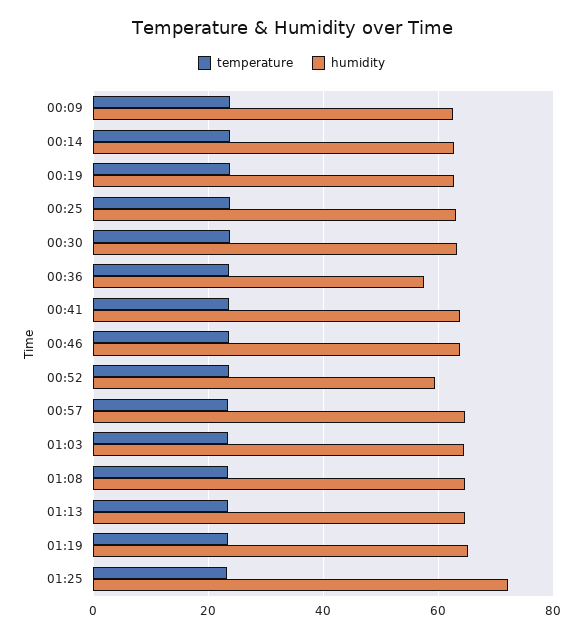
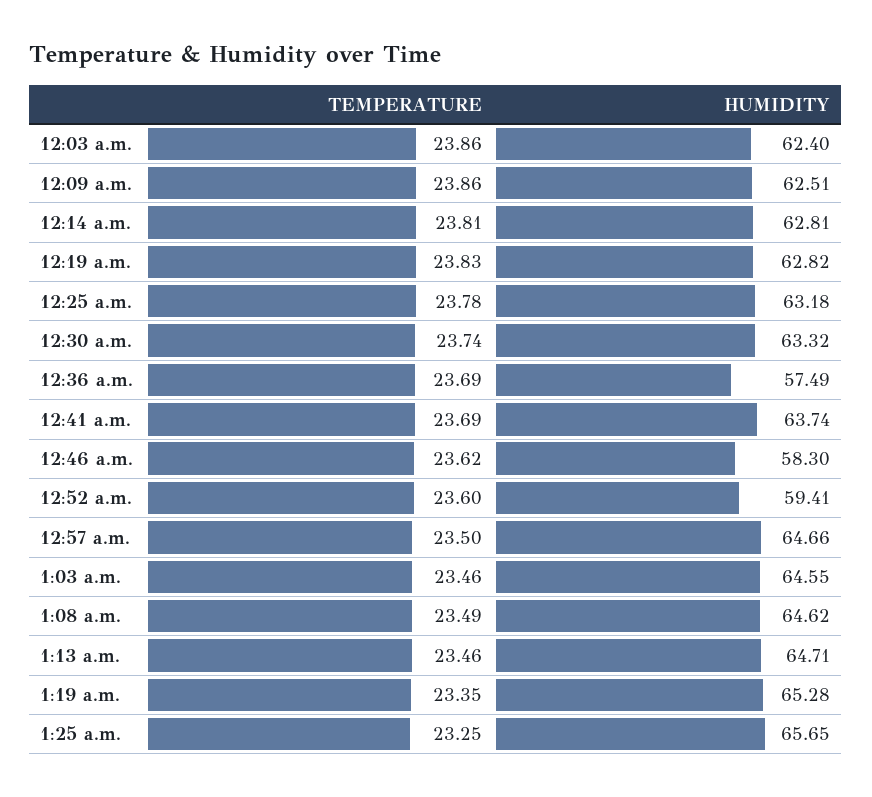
  {
    "temperature": {
      "00:09": 23.86,
      "00:14": 23.81,
      "00:19": 23.83,
      "00:25": 23.78,
      "00:30": 23.74,
      "00:36": 23.69,
      "00:41": 23.69,
      "00:46": 23.62,
      "00:52": 23.6,
      "00:57": 23.5,
      "01:03": 23.46,
      "01:08": 23.49,
      "01:13": 23.46,
      "01:19": 23.35,
-     "01:25": 23.25
+     "01:25": 23.25,
+     "12:03 a.m.": 23.86
    },
    "humidity": {
      "00:09": 62.51,
      "00:14": 62.81,
      "00:19": 62.82,
      "00:25": 63.18,
      "00:30": 63.32,
      "00:36": 57.49,
      "00:41": 63.74,
-     "00:46": 64,
+     "00:46": 58.3,
      "00:52": 59.41,
      "00:57": 64.66,
      "01:03": 64.55,
      "01:08": 64.62,
      "01:13": 64.71,
      "01:19": 65.28,
-     "01:25": 72
+     "01:25": 65.65,
+     "12:03 a.m.": 62.4
    }
  }

